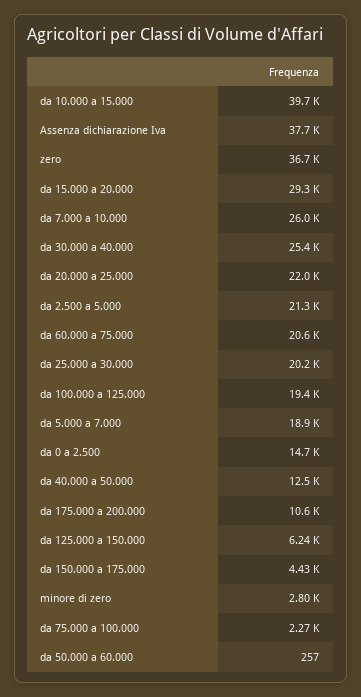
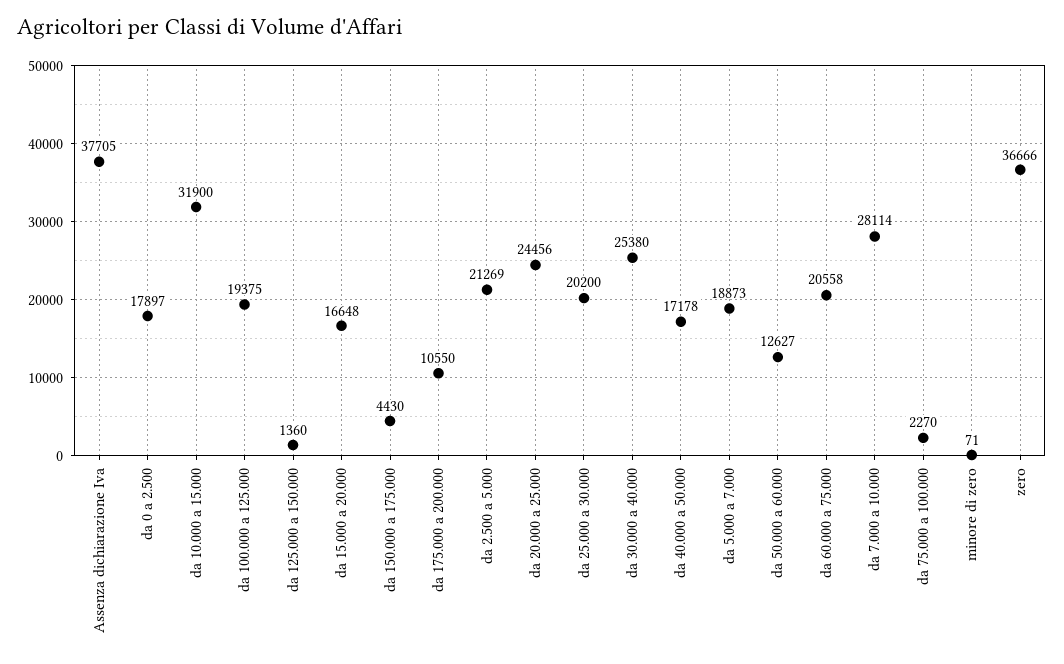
  {
-   "da 10.000 a 15.000": 39700,
+   "da 10.000 a 15.000": 31900,
    "Assenza dichiarazione Iva": 37705,
    "zero": 36666,
-   "da 15.000 a 20.000": 29300,
+   "da 15.000 a 20.000": 16648,
-   "da 7.000 a 10.000": 26000,
+   "da 7.000 a 10.000": 28114,
    "da 30.000 a 40.000": 25380,
-   "da 20.000 a 25.000": 22000,
+   "da 20.000 a 25.000": 24456,
    "da 2.500 a 5.000": 21269,
    "da 60.000 a 75.000": 20558,
    "da 25.000 a 30.000": 20200,
    "da 100.000 a 125.000": 19375,
    "da 5.000 a 7.000": 18873,
-   "da 0 a 2.500": 14700,
+   "da 0 a 2.500": 17897,
-   "da 40.000 a 50.000": 12500,
+   "da 40.000 a 50.000": 17178,
    "da 175.000 a 200.000": 10550,
-   "da 125.000 a 150.000": 6240,
+   "da 125.000 a 150.000": 1360,
    "da 150.000 a 175.000": 4430,
-   "minore di zero": 2800,
+   "minore di zero": 71,
    "da 75.000 a 100.000": 2270,
-   "da 50.000 a 60.000": 257
+   "da 50.000 a 60.000": 12627
  }

